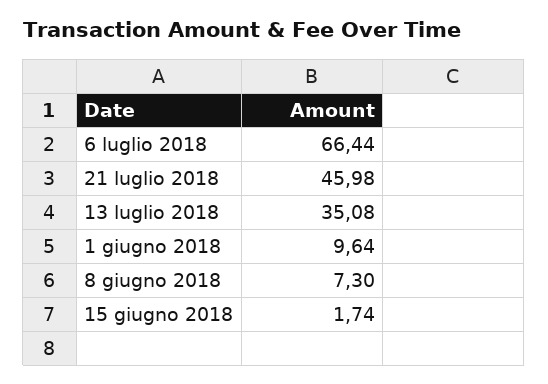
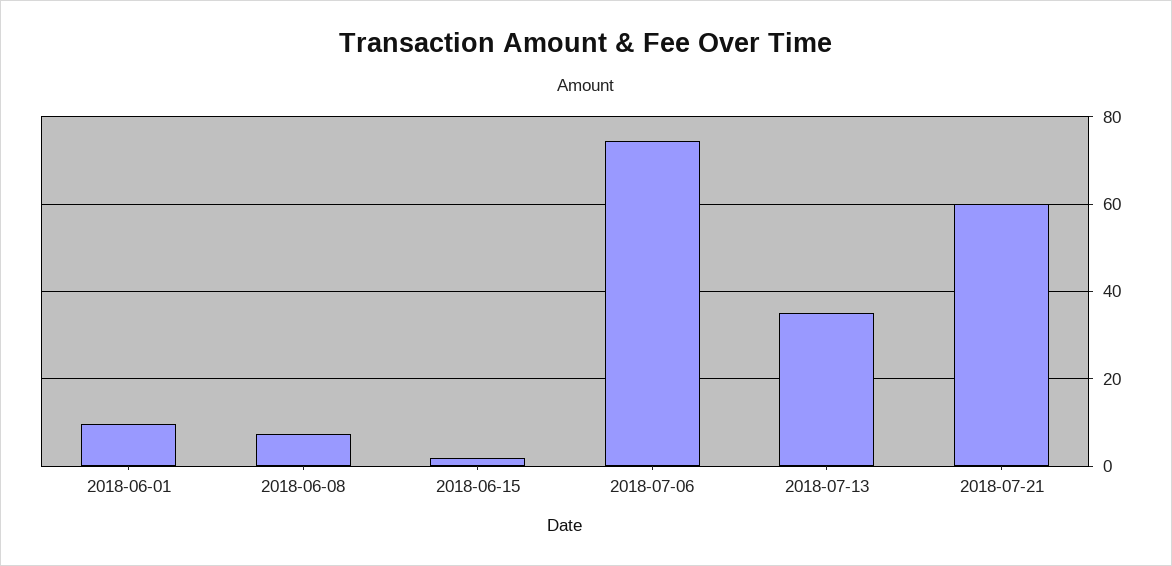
  {
-   "6 luglio 2018": 66.44,
+   "6 luglio 2018": 74,
-   "21 luglio 2018": 45.98,
+   "21 luglio 2018": 60,
    "13 luglio 2018": 35.08,
    "1 giugno 2018": 9.64,
    "8 giugno 2018": 7.3,
    "15 giugno 2018": 1.74
  }

